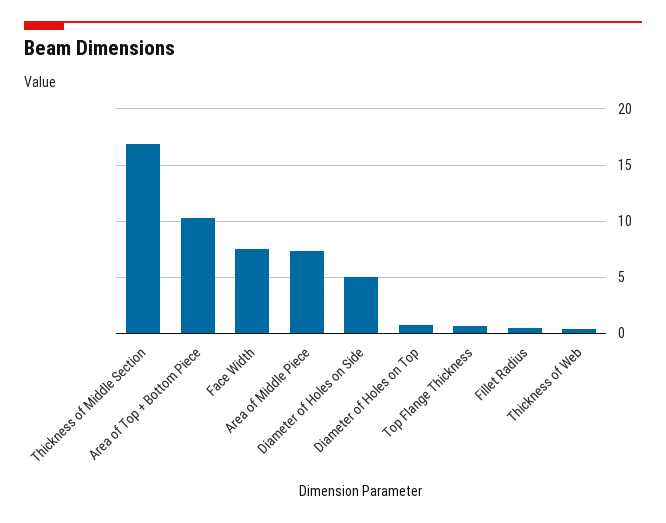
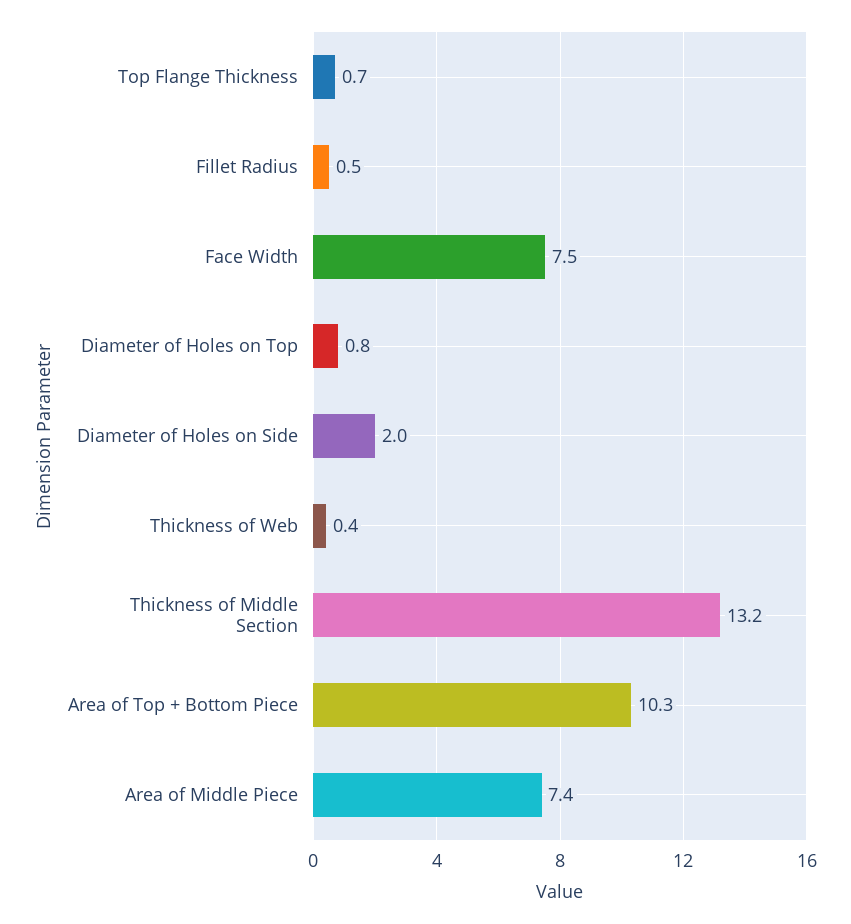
  {
-   "Thickness of Middle Section": 17,
+   "Thickness of Middle Section": 13.2,
    "Area of Top + Bottom Piece": 10.3,
    "Face Width": 7.5,
    "Area of Middle Piece": 7.4,
-   "Diameter of Holes on Side": 5,
+   "Diameter of Holes on Side": 2,
    "Diameter of Holes on Top": 0.8,
    "Top Flange Thickness": 0.7,
    "Fillet Radius": 0.5,
    "Thickness of Web": 0.4
  }

